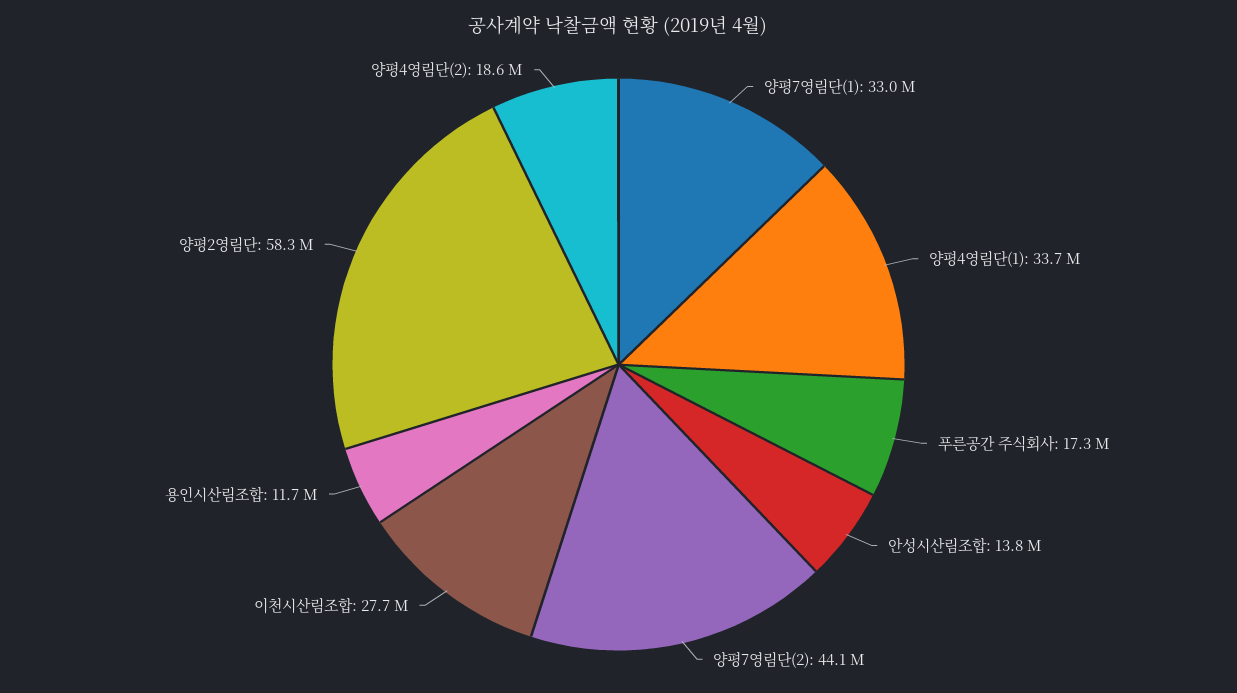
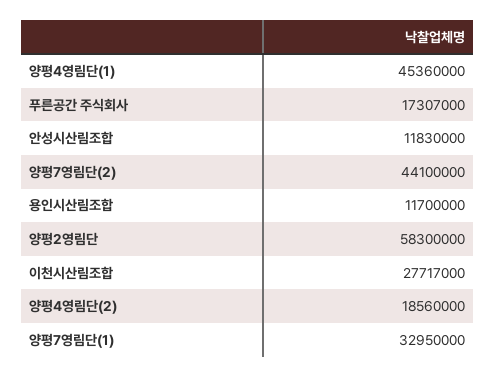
  {
    "양평7영림단(1)": 32950000,
-   "양평4영림단(1)": 33700000,
+   "양평4영림단(1)": 45360000,
    "푸른공간 주식회사": 17307000,
-   "안성시산림조합": 13800000,
+   "안성시산림조합": 11830000,
    "양평7영림단(2)": 44100000,
    "이천시산림조합": 27717000,
    "용인시산림조합": 11700000,
    "양평2영림단": 58300000,
    "양평4영림단(2)": 18560000
  }

